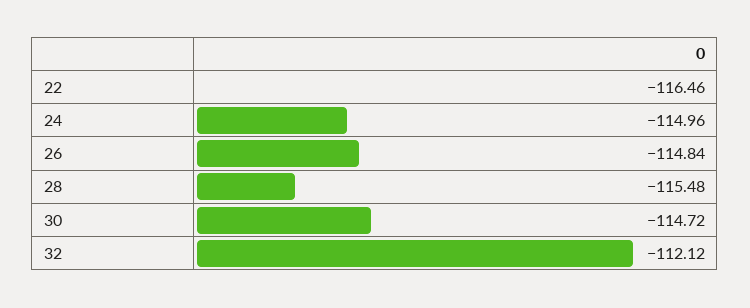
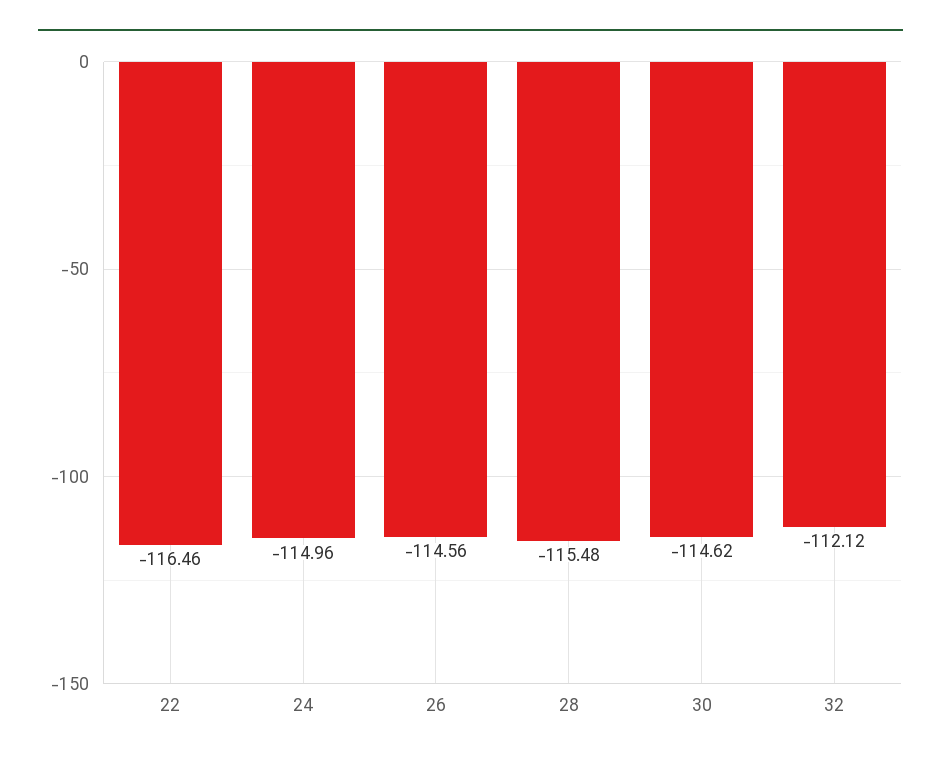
  {
    "22": -116.46,
    "24": -114.96,
-   "26": -114.84,
+   "26": -114.56,
    "28": -115.48,
-   "30": -114.72,
+   "30": -114.62,
    "32": -112.12
  }

